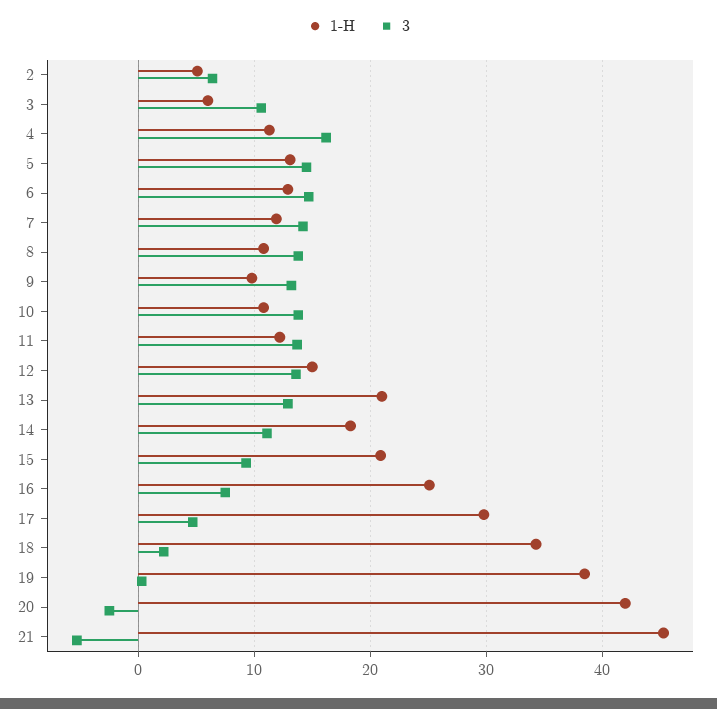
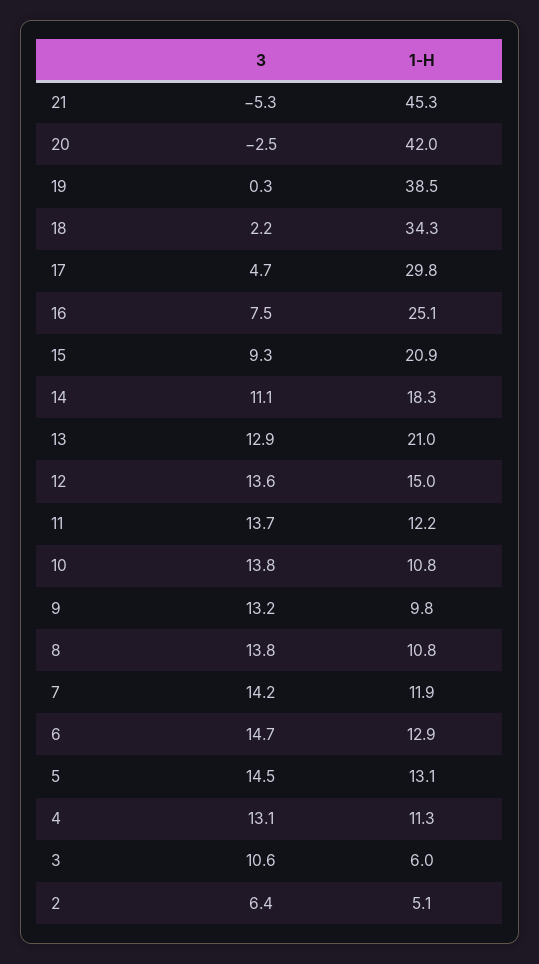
  {
    "1-H": {
      "2": 5.1,
      "3": 6,
      "4": 11.3,
      "5": 13.1,
      "6": 12.9,
      "7": 11.9,
      "8": 10.8,
      "9": 9.8,
      "10": 10.8,
      "11": 12.2,
      "12": 15,
      "13": 21,
      "14": 18.3,
      "15": 20.9,
      "16": 25.1,
      "17": 29.8,
      "18": 34.3,
      "19": 38.5,
      "20": 42,
      "21": 45.3
    },
    "3": {
      "2": 6.4,
      "3": 10.6,
-     "4": 16,
+     "4": 13.1,
      "5": 14.5,
      "6": 14.7,
      "7": 14.2,
      "8": 13.8,
      "9": 13.2,
      "10": 13.8,
      "11": 13.7,
      "12": 13.6,
      "13": 12.9,
      "14": 11.1,
      "15": 9.3,
      "16": 7.5,
      "17": 4.7,
      "18": 2.2,
      "19": 0.3,
      "20": -2.5,
      "21": -5.3
    }
  }

